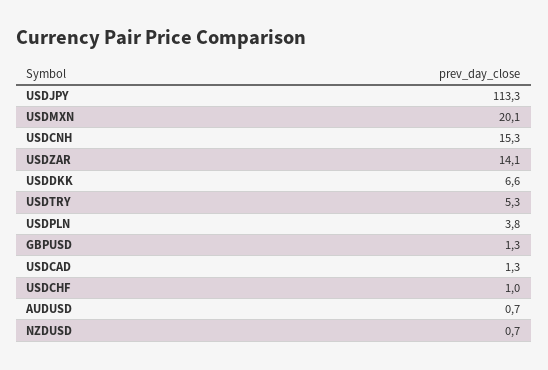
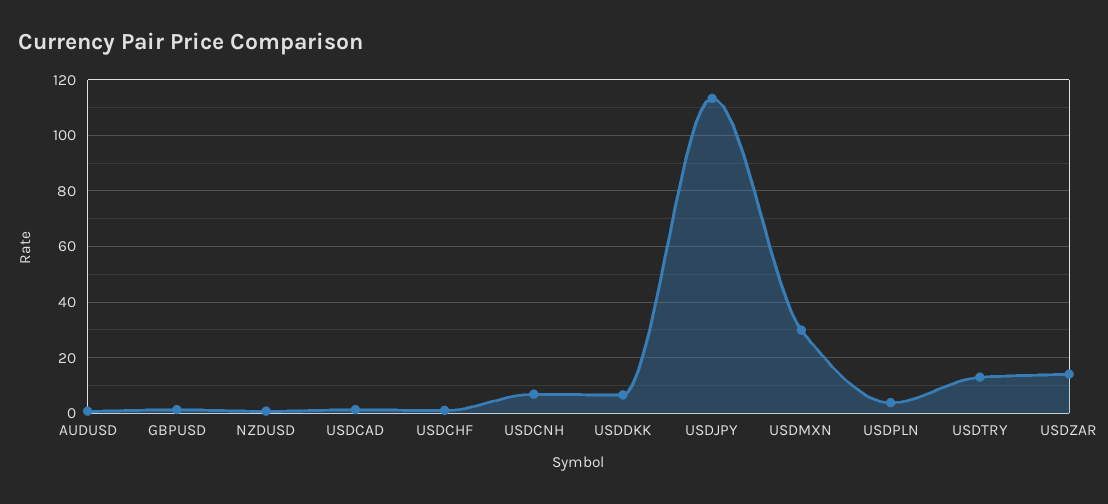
  {
    "USDJPY": 113.3,
-   "USDMXN": 20.1,
+   "USDMXN": 30,
-   "USDCNH": 15.3,
+   "USDCNH": 7.5,
    "USDZAR": 14.1,
    "USDDKK": 6.6,
-   "USDTRY": 5.3,
+   "USDTRY": 12.5,
    "USDPLN": 3.8,
    "GBPUSD": 1.3,
    "USDCAD": 1.3,
    "USDCHF": 1,
    "AUDUSD": 0.7,
    "NZDUSD": 0.7
  }

